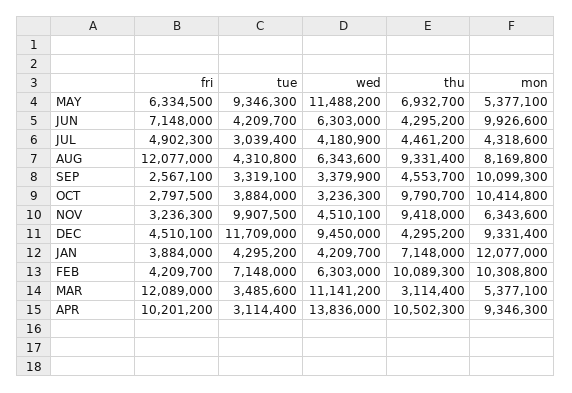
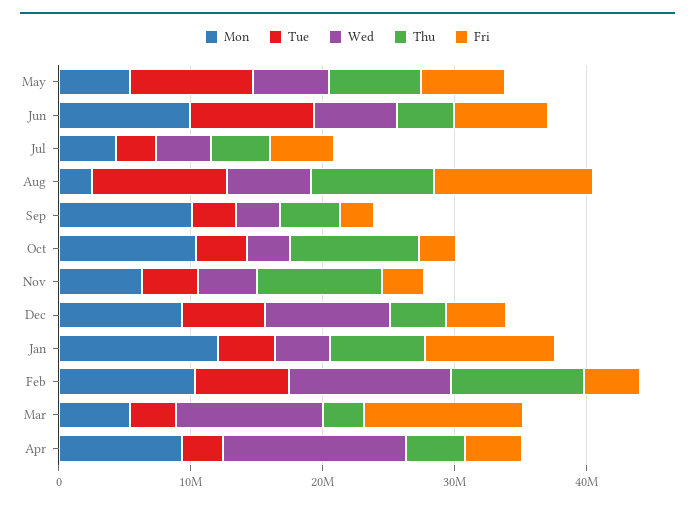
  {
    "fri": {
      "MAY": 6334500,
      "JUN": 7148000,
      "JUL": 4902300,
      "AUG": 12077000,
      "SEP": 2567100,
      "OCT": 2797500,
      "NOV": 3236300,
      "DEC": 4510100,
-     "JAN": 3884000,
+     "JAN": 10000000,
      "FEB": 4209700,
      "MAR": 12089000,
-     "APR": 10201200
+     "APR": 4000000
    },
    "tue": {
      "MAY": 9346300,
-     "JUN": 4209700,
+     "JUN": 10000000,
      "JUL": 3039400,
-     "AUG": 4310800,
+     "AUG": 10000000,
      "SEP": 3319100,
      "OCT": 3884000,
-     "NOV": 9907500,
+     "NOV": 4000000,
-     "DEC": 11709000,
+     "DEC": 6000000,
      "JAN": 4295200,
      "FEB": 7148000,
      "MAR": 3485600,
      "APR": 3114400
    },
    "wed": {
-     "MAY": 11488200,
+     "MAY": 6000000,
      "JUN": 6303000,
      "JUL": 4180900,
      "AUG": 6343600,
      "SEP": 3379900,
      "OCT": 3236300,
      "NOV": 4510100,
      "DEC": 9450000,
      "JAN": 4209700,
-     "FEB": 6303000,
+     "FEB": 12000000,
      "MAR": 11141200,
      "APR": 13836000
    },
    "thu": {
      "MAY": 6932700,
      "JUN": 4295200,
      "JUL": 4461200,
      "AUG": 9331400,
      "SEP": 4553700,
      "OCT": 9790700,
      "NOV": 9418000,
      "DEC": 4295200,
      "JAN": 7148000,
      "FEB": 10089300,
      "MAR": 3114400,
-     "APR": 10502300
+     "APR": 4000000
    },
    "mon": {
      "MAY": 5377100,
      "JUN": 9926600,
      "JUL": 4318600,
-     "AUG": 8169800,
+     "AUG": 2000000,
      "SEP": 10099300,
      "OCT": 10414800,
      "NOV": 6343600,
      "DEC": 9331400,
      "JAN": 12077000,
      "FEB": 10308800,
      "MAR": 5377100,
      "APR": 9346300
    }
  }

